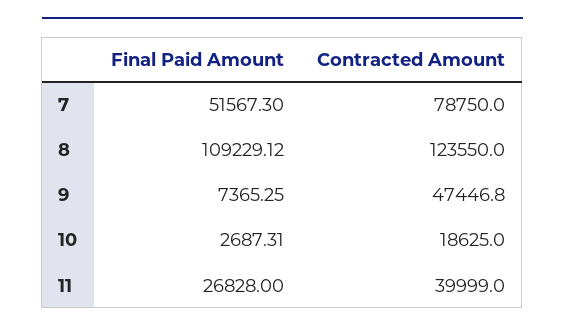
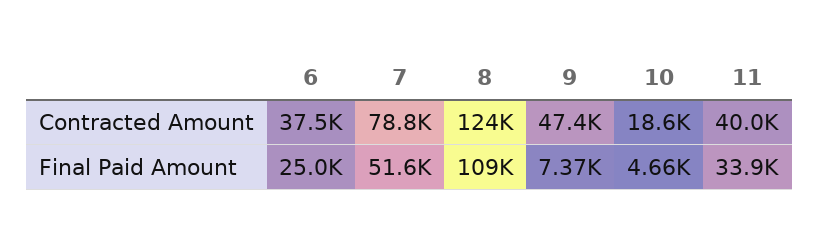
  {
    "Final Paid Amount": {
      "7": 51567.3,
      "8": 109229.12,
      "9": 7365.25,
-     "10": 2687.31,
+     "10": 4660,
-     "11": 26828
+     "11": 33900,
+     "6": 25000
    },
    "Contracted Amount": {
      "7": 78750,
      "8": 123550,
      "9": 47446.8,
      "10": 18625,
-     "11": 39999
+     "11": 39999,
+     "6": 37500
    }
  }

